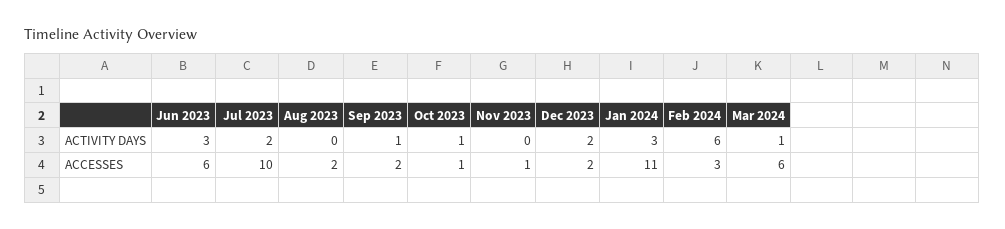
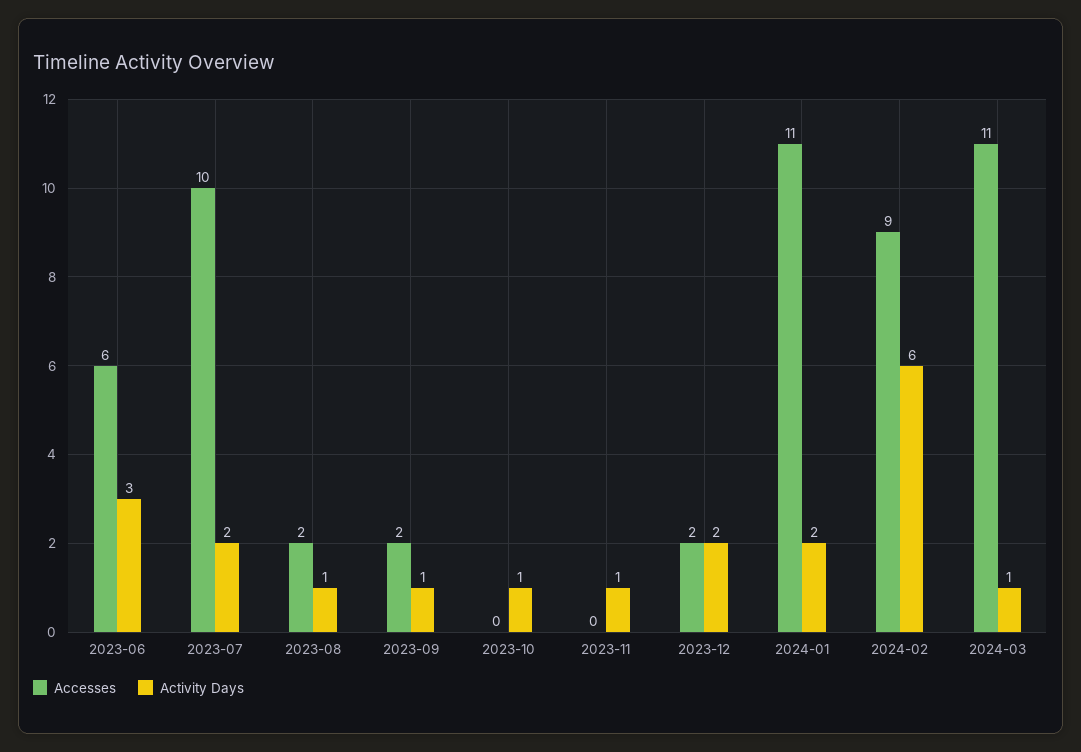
  {
    "ACTIVITY DAYS": {
      "Jun 2023": 3,
      "Jul 2023": 2,
-     "Aug 2023": 0,
+     "Aug 2023": 1,
      "Sep 2023": 1,
      "Oct 2023": 1,
-     "Nov 2023": 0,
+     "Nov 2023": 1,
      "Dec 2023": 2,
-     "Jan 2024": 3,
+     "Jan 2024": 2,
      "Feb 2024": 6,
      "Mar 2024": 1
    },
    "ACCESSES": {
      "Jun 2023": 6,
      "Jul 2023": 10,
      "Aug 2023": 2,
      "Sep 2023": 2,
-     "Oct 2023": 1,
+     "Oct 2023": 0,
-     "Nov 2023": 1,
+     "Nov 2023": 0,
      "Dec 2023": 2,
      "Jan 2024": 11,
-     "Feb 2024": 3,
+     "Feb 2024": 9,
-     "Mar 2024": 6
+     "Mar 2024": 11
    }
  }

